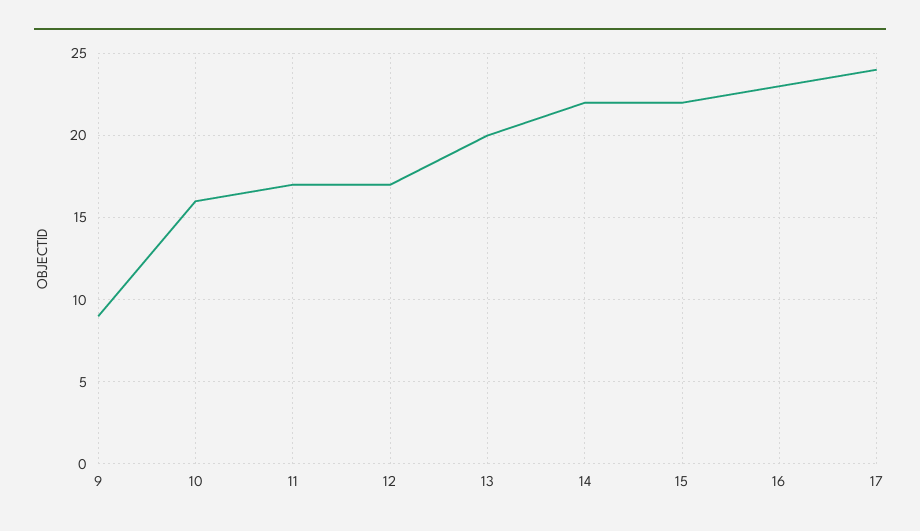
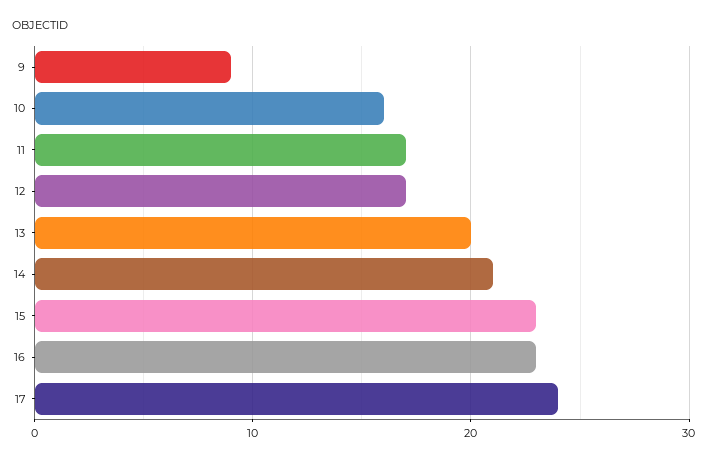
  {
    "9": 9,
    "10": 16,
    "11": 17,
    "12": 17,
    "13": 20,
-   "14": 22,
+   "14": 21,
-   "15": 22,
+   "15": 23,
    "16": 23,
    "17": 24
  }

